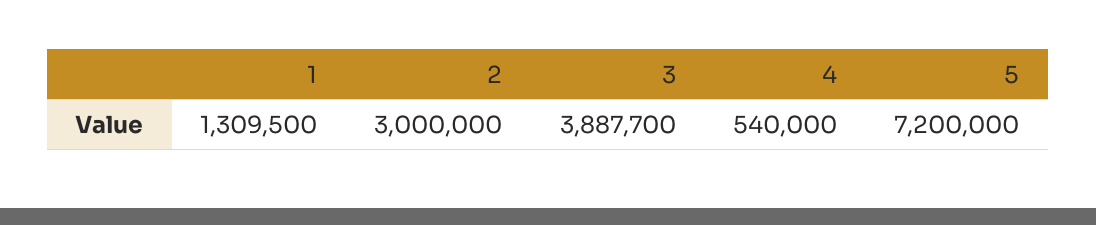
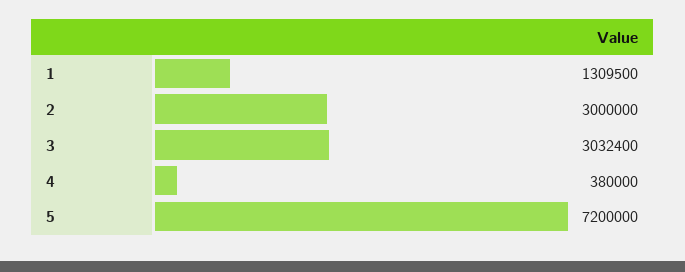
  {
    "1": 1309500,
    "2": 3000000,
-   "3": 3887700,
+   "3": 3032400,
-   "4": 540000,
+   "4": 380000,
    "5": 7200000
  }

